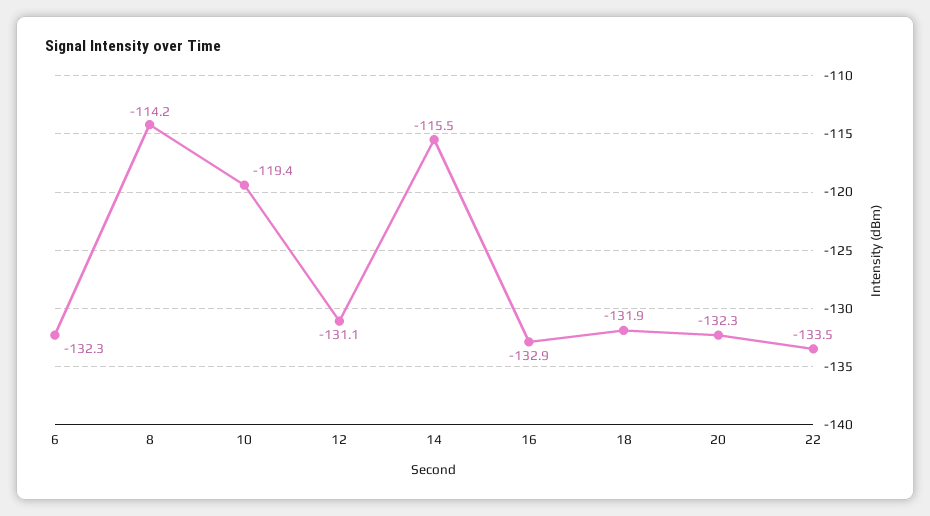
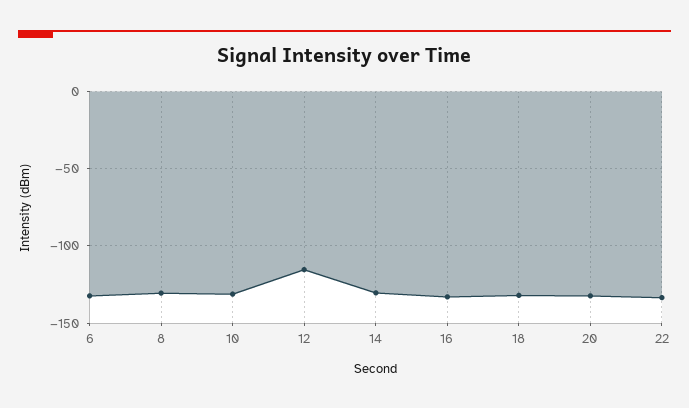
  {
    "6": -132.3,
-   "8": -114.2,
+   "8": -130,
-   "10": -119.4,
+   "10": -130,
-   "12": -131.1,
+   "12": -115,
-   "14": -115.5,
+   "14": -130,
    "16": -132.9,
    "18": -131.9,
    "20": -132.3,
    "22": -133.5
  }

